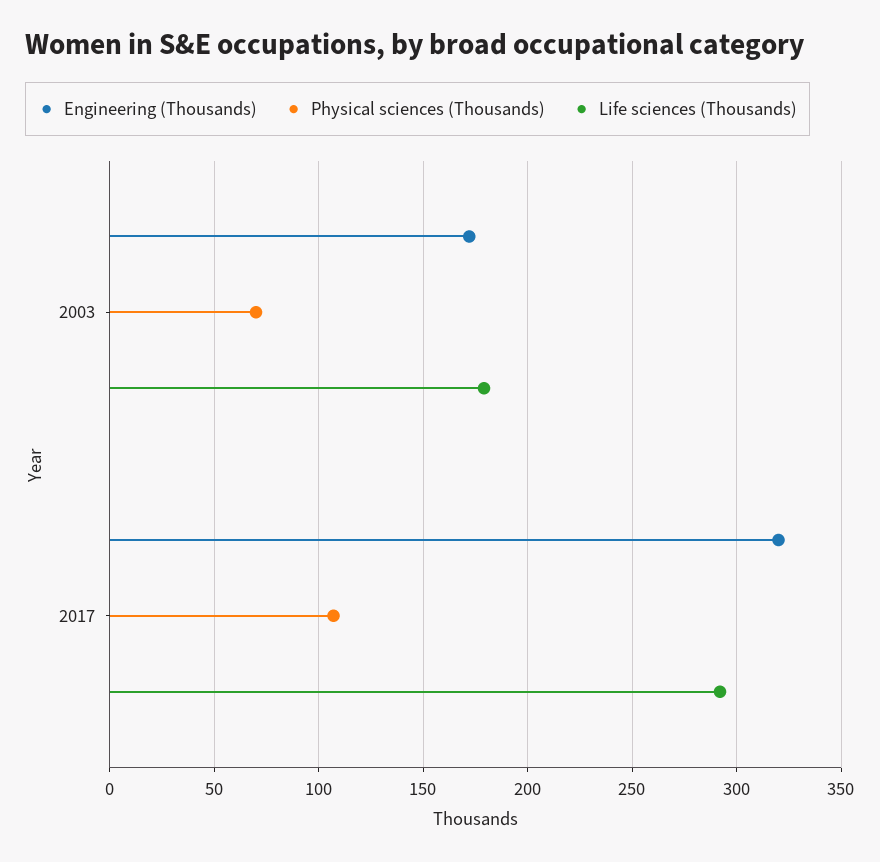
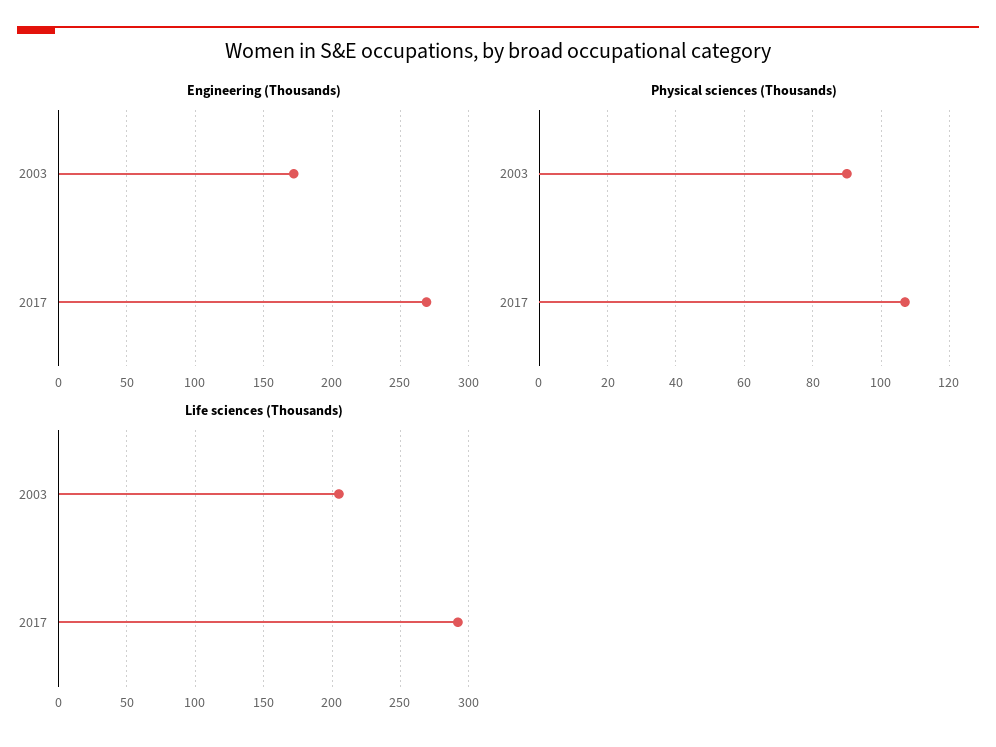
  {
    "Engineering (Thousands)": {
      "2003": 170,
-     "2017": 320
+     "2017": 270
    },
    "Physical sciences (Thousands)": {
-     "2003": 70,
+     "2003": 90,
      "2017": 105
    },
    "Life sciences (Thousands)": {
-     "2003": 180,
+     "2003": 205,
      "2017": 290
    }
  }

